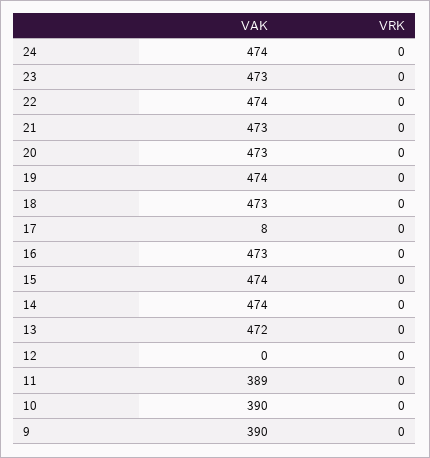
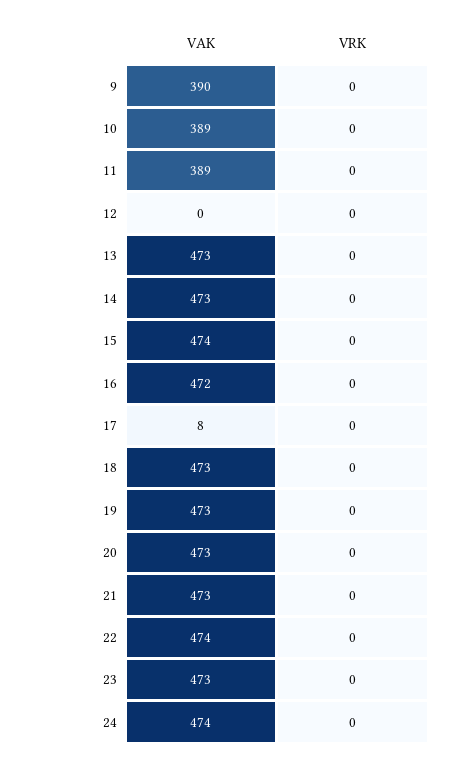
  {
    "VAK": {
      "24": 474,
      "23": 473,
      "22": 474,
      "21": 473,
      "20": 473,
-     "19": 474,
+     "19": 473,
      "18": 473,
      "17": 8,
-     "16": 473,
+     "16": 472,
      "15": 474,
-     "14": 474,
+     "14": 473,
-     "13": 472,
+     "13": 473,
      "12": 0,
      "11": 389,
-     "10": 390,
+     "10": 389,
      "9": 390
    },
    "VRK": {
      "24": 0,
      "23": 0,
      "22": 0,
      "21": 0,
      "20": 0,
      "19": 0,
      "18": 0,
      "17": 0,
      "16": 0,
      "15": 0,
      "14": 0,
      "13": 0,
      "12": 0,
      "11": 0,
      "10": 0,
      "9": 0
    }
  }

